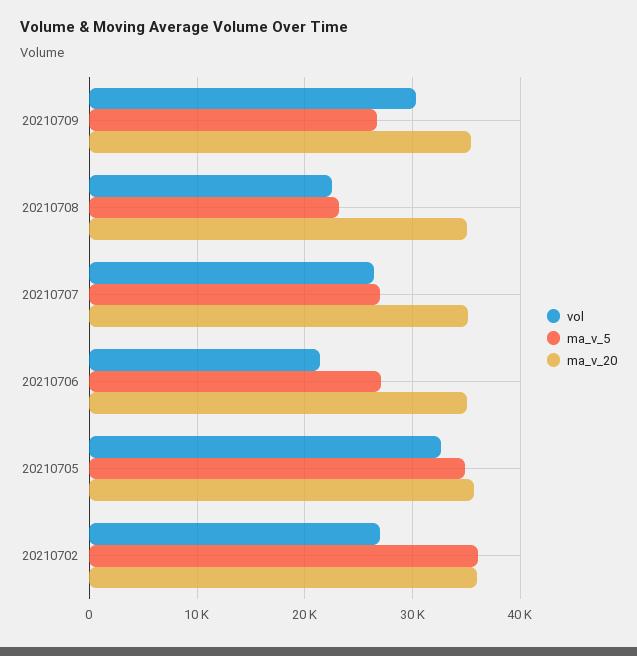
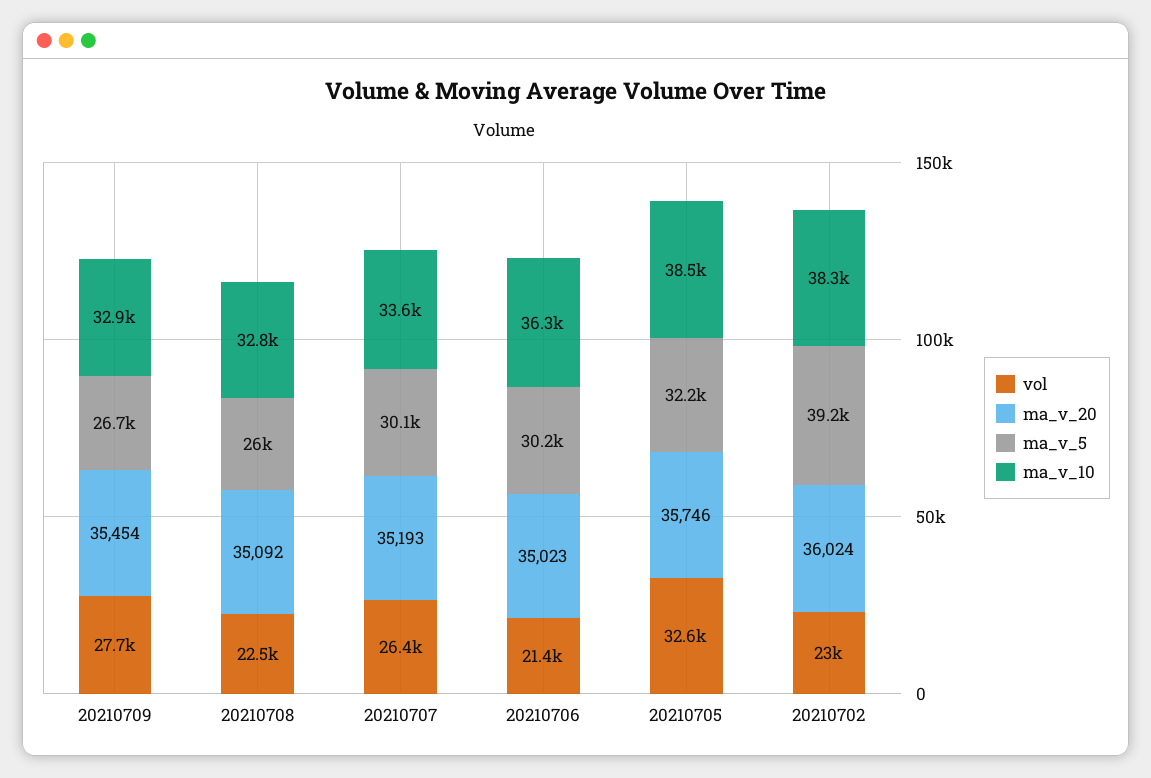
  {
    "vol": {
-     "20210709": 30000,
+     "20210709": 27700,
      "20210708": 22500,
      "20210707": 26400,
      "20210706": 21400,
      "20210705": 32600,
-     "20210702": 27000
+     "20210702": 23000
    },
    "ma_v_5": {
      "20210709": 26700,
-     "20210708": 23000,
+     "20210708": 26000,
-     "20210707": 27000,
+     "20210707": 30100,
-     "20210706": 27000,
+     "20210706": 30200,
-     "20210705": 35000,
+     "20210705": 32200,
-     "20210702": 36000
+     "20210702": 39200
    },
    "ma_v_20": {
      "20210709": 35454,
      "20210708": 35092,
      "20210707": 35193,
      "20210706": 35023,
      "20210705": 35746,
      "20210702": 36024
-   }
+   },
+   "ma_v_10": {
+     "20210709": 32900,
+     "20210708": 32800,
+     "20210707": 33600,
+     "20210706": 36300,
+     "20210705": 38500,
+     "20210702": 38300
+   }
  }

